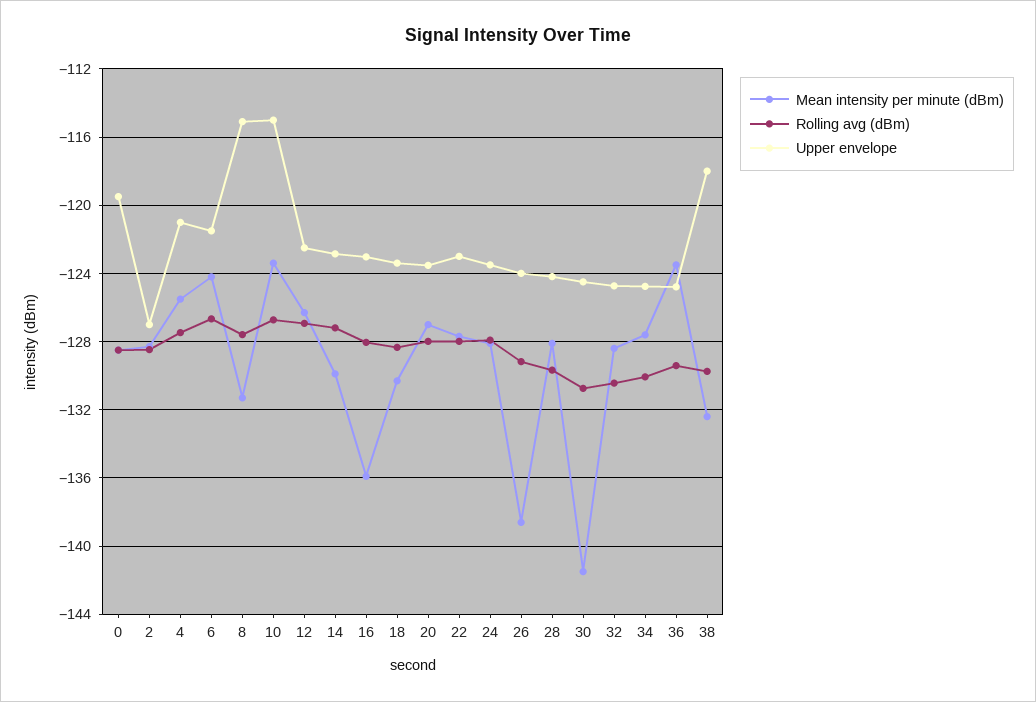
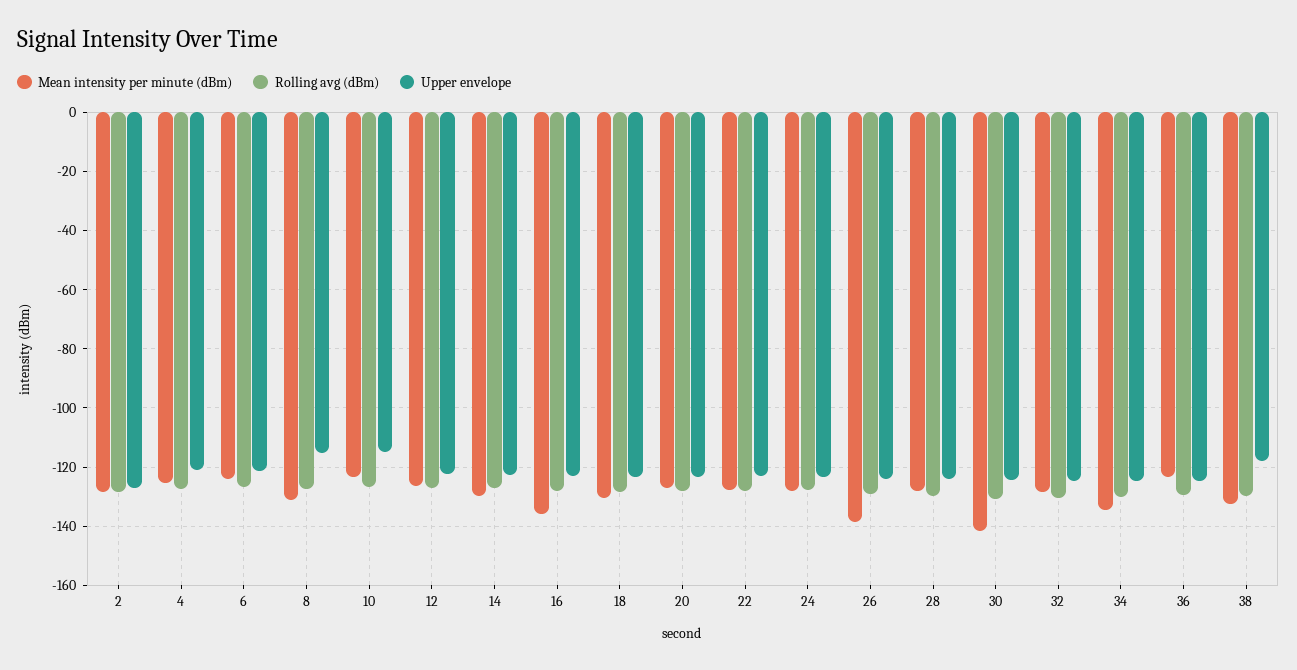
  {
    "Mean intensity per minute (dBm)": {
-     "0": -128.5,
      "2": -128.5,
      "4": -125.5,
      "6": -124,
      "8": -131.5,
      "10": -123.5,
      "12": -126.5,
      "14": -130,
      "16": -136,
      "18": -130.5,
      "20": -127,
      "22": -127.5,
      "24": -128,
      "26": -138.5,
      "28": -128,
      "30": -141.5,
      "32": -128.5,
-     "34": -127.5,
+     "34": -135,
      "36": -123.5,
      "38": -132.5
    },
    "Rolling avg (dBm)": {
-     "0": -128.5,
      "2": -128.5,
      "4": -127.5,
      "6": -126.5,
      "8": -127.5,
      "10": -126.5,
      "12": -127,
      "14": -127,
      "16": -128,
      "18": -128.5,
      "20": -128,
      "22": -128,
      "24": -128,
      "26": -129,
      "28": -129.5,
      "30": -131,
      "32": -130.5,
      "34": -130,
      "36": -129.5,
      "38": -130
    },
    "Upper envelope": {
-     "0": -119.5,
      "2": -127,
      "4": -121,
      "6": -121.5,
      "8": -115,
      "10": -115,
      "12": -122.5,
      "14": -123,
      "16": -123,
      "18": -123.5,
      "20": -123.5,
      "22": -123,
      "24": -123.5,
      "26": -124,
      "28": -124,
      "30": -124.5,
      "32": -124.5,
      "34": -125,
      "36": -125,
      "38": -118
    }
  }

